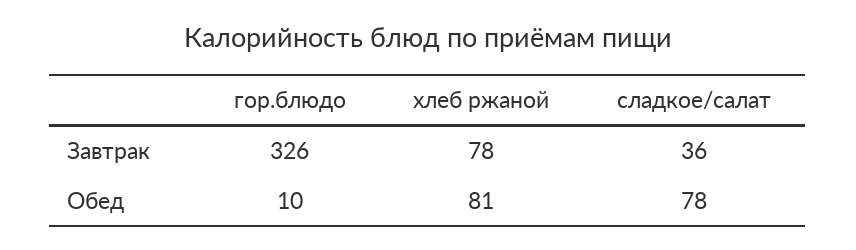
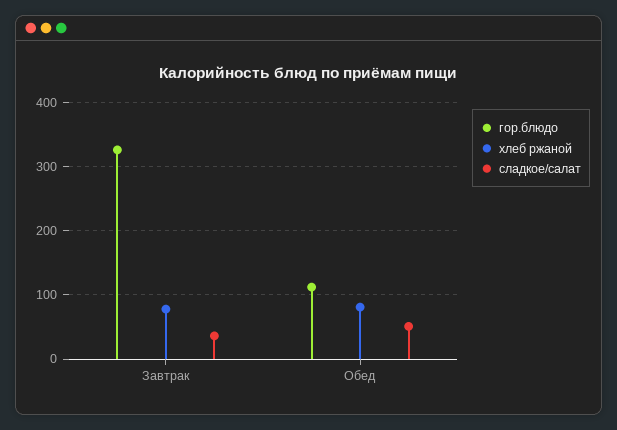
  {
    "гор.блюдо": {
      "Завтрак": 326,
-     "Обед": 10
+     "Обед": 110
    },
    "хлеб ржаной": {
      "Завтрак": 78,
      "Обед": 81
    },
    "сладкое/салат": {
      "Завтрак": 36,
-     "Обед": 78
+     "Обед": 50
    }
  }

